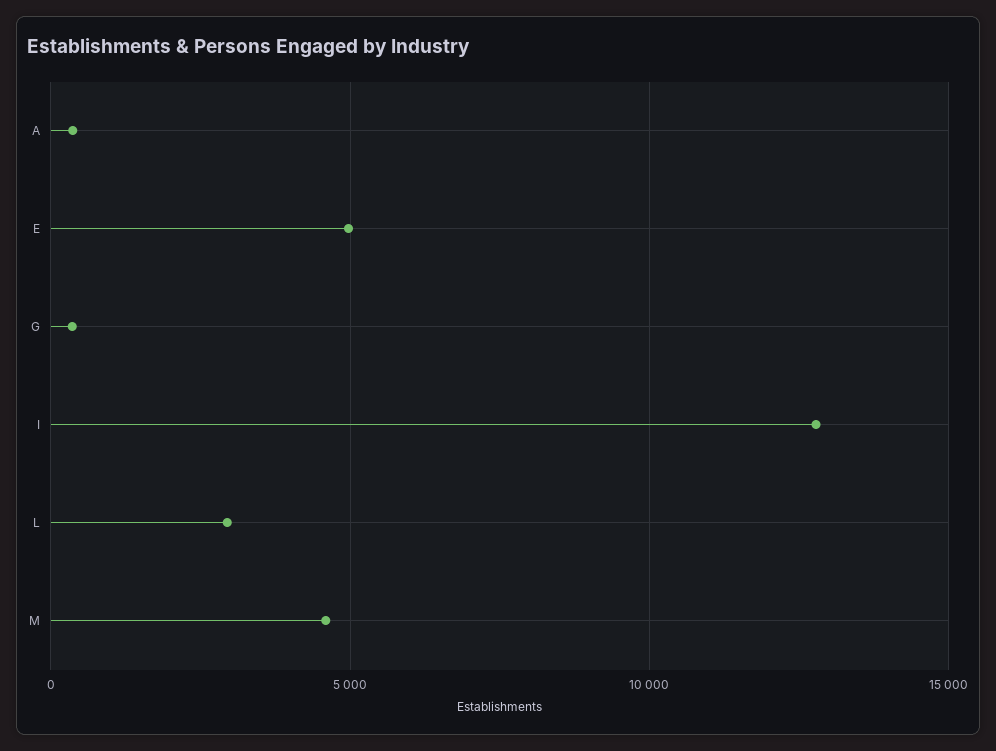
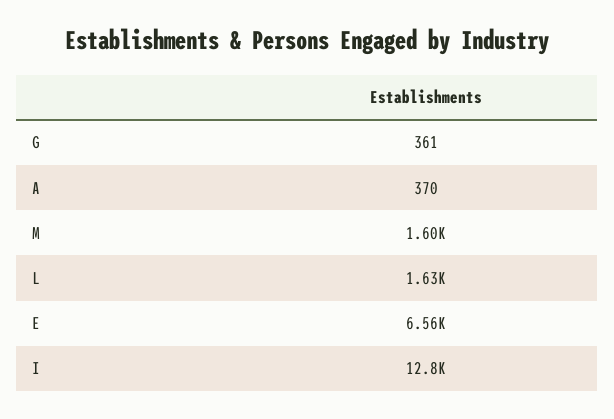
  {
    "A": 370,
-   "E": 5000,
+   "E": 6560,
    "G": 361,
    "I": 12800,
-   "L": 3000,
+   "L": 1630,
-   "M": 4500
+   "M": 1600
  }

